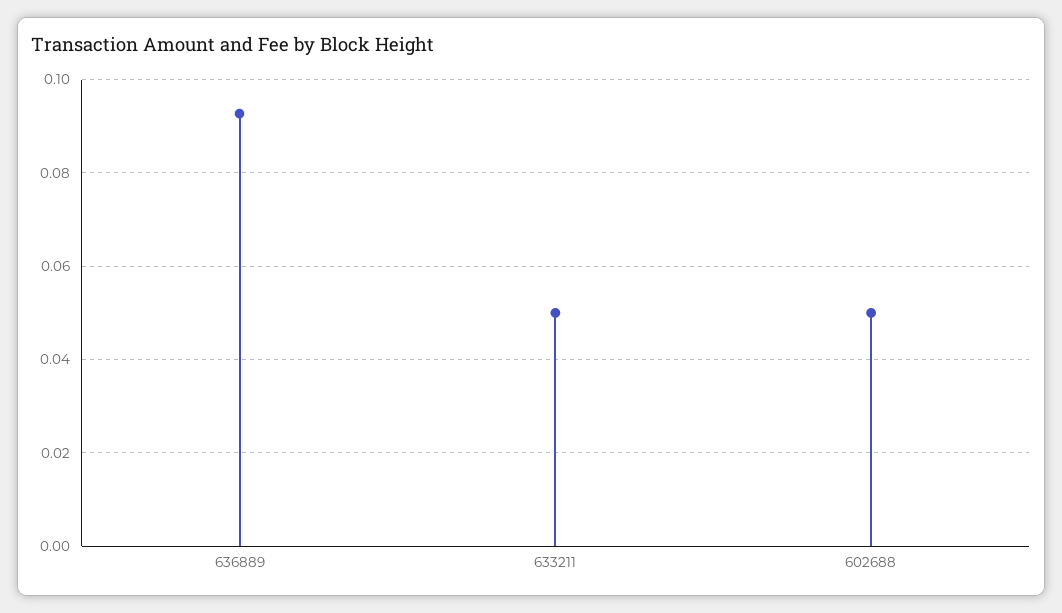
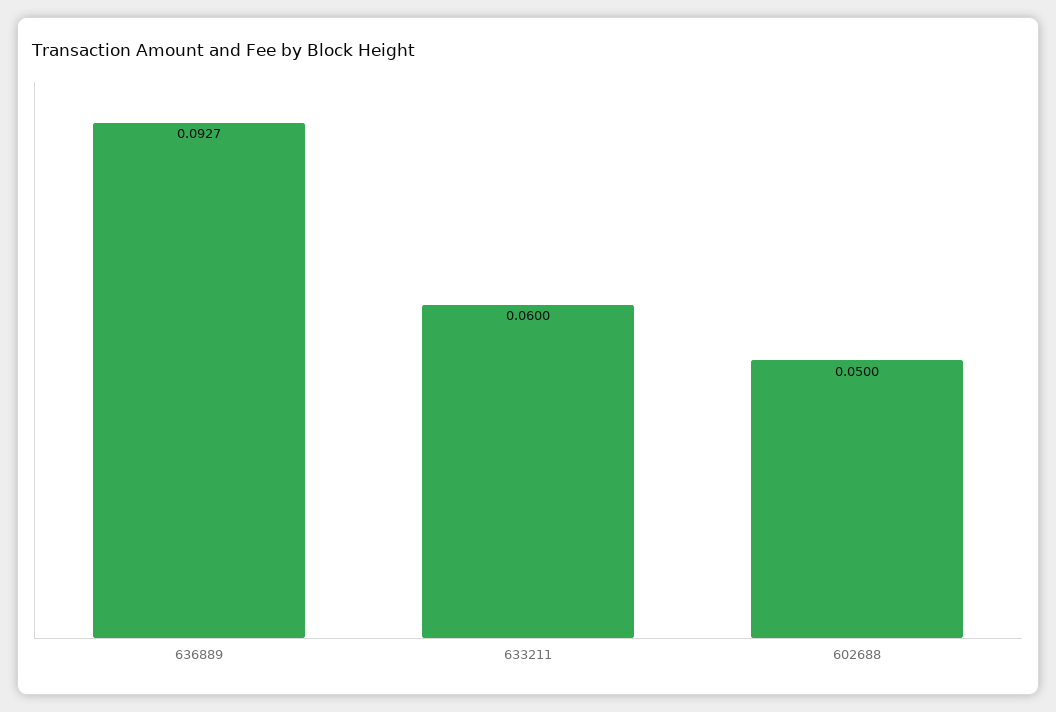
  {
    "636889": 0.0927,
-   "633211": 0.05,
+   "633211": 0.06,
    "602688": 0.05
  }

